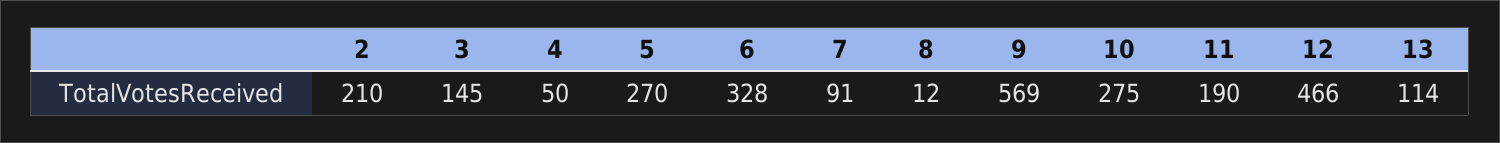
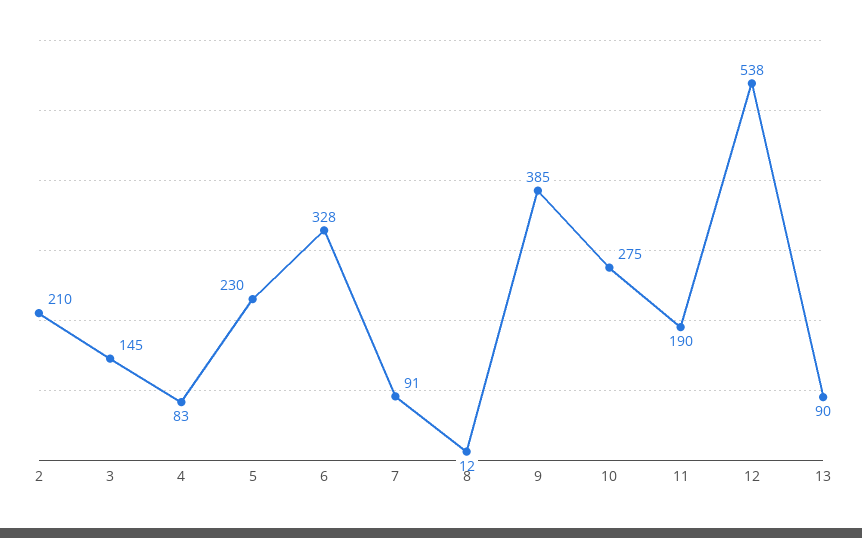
  {
    "2": 210,
    "3": 145,
-   "4": 50,
+   "4": 83,
-   "5": 270,
+   "5": 230,
    "6": 328,
    "7": 91,
    "8": 12,
-   "9": 569,
+   "9": 385,
    "10": 275,
    "11": 190,
-   "12": 466,
+   "12": 538,
-   "13": 114
+   "13": 90
  }

